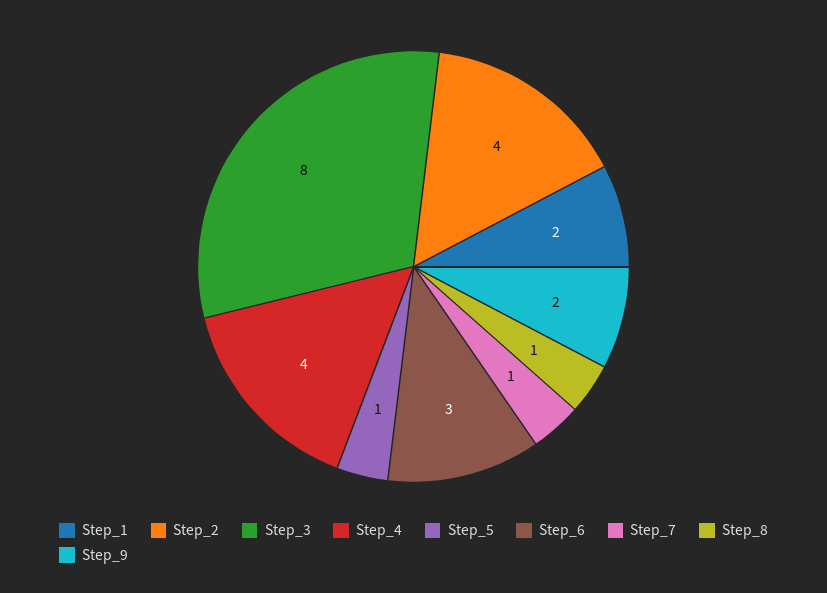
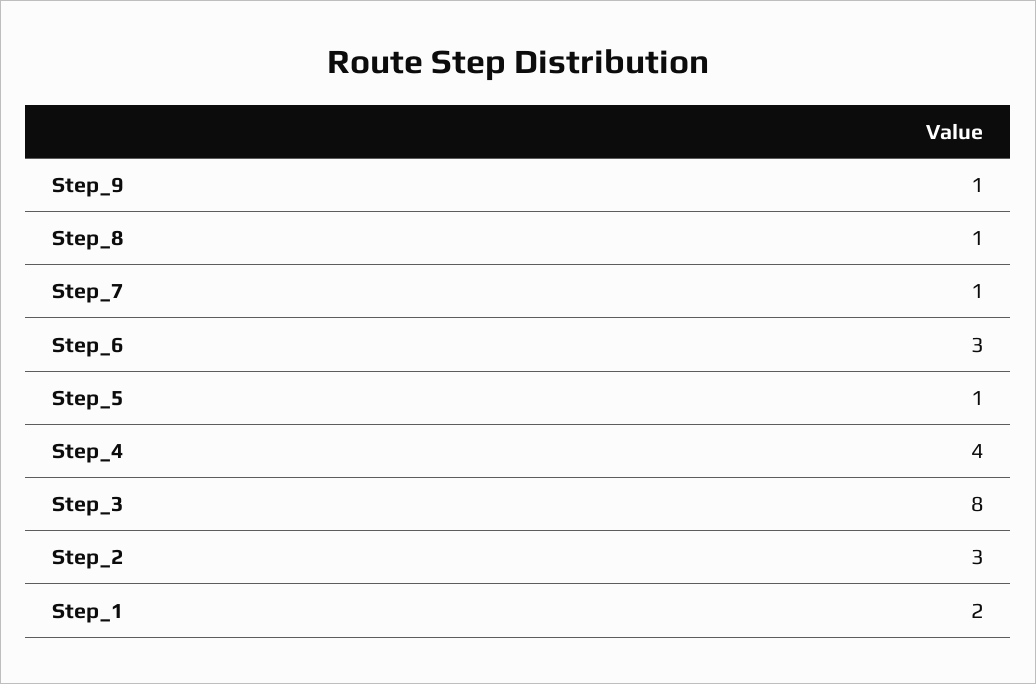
  {
    "Step_1": 2,
-   "Step_2": 4,
+   "Step_2": 3,
    "Step_3": 8,
    "Step_4": 4,
    "Step_5": 1,
    "Step_6": 3,
    "Step_7": 1,
    "Step_8": 1,
-   "Step_9": 2
+   "Step_9": 1
  }

